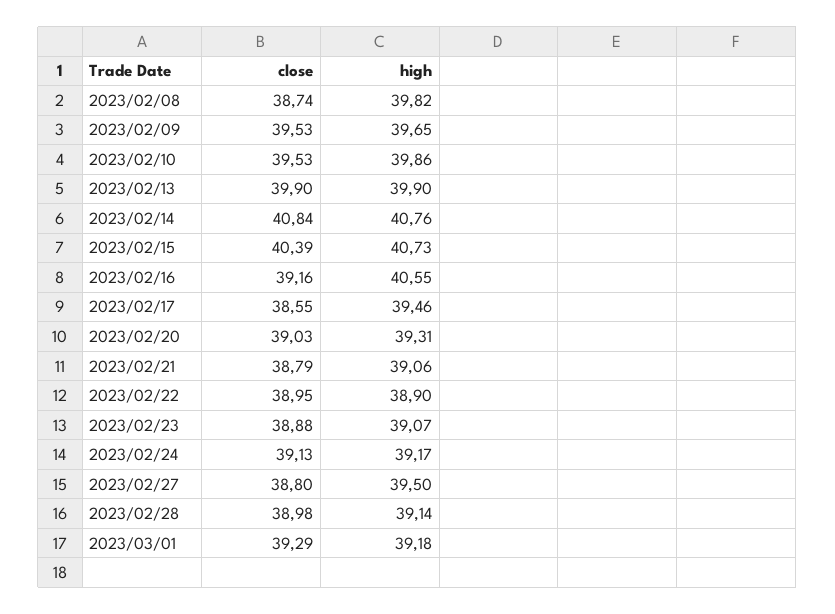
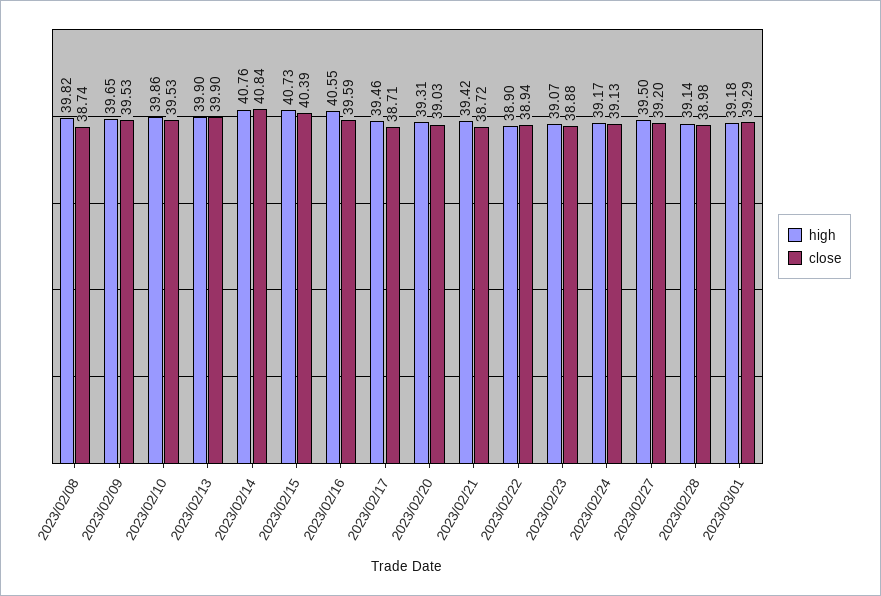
  {
    "close": {
      "2023/02/08": 38.74,
      "2023/02/09": 39.53,
      "2023/02/10": 39.53,
      "2023/02/13": 39.9,
      "2023/02/14": 40.84,
      "2023/02/15": 40.39,
-     "2023/02/16": 39.16,
+     "2023/02/16": 39.59,
-     "2023/02/17": 38.55,
+     "2023/02/17": 38.71,
      "2023/02/20": 39.03,
-     "2023/02/21": 38.79,
+     "2023/02/21": 38.72,
-     "2023/02/22": 38.95,
+     "2023/02/22": 38.94,
      "2023/02/23": 38.88,
      "2023/02/24": 39.13,
-     "2023/02/27": 38.8,
+     "2023/02/27": 39.2,
      "2023/02/28": 38.98,
      "2023/03/01": 39.29
    },
    "high": {
      "2023/02/08": 39.82,
      "2023/02/09": 39.65,
      "2023/02/10": 39.86,
      "2023/02/13": 39.9,
      "2023/02/14": 40.76,
      "2023/02/15": 40.73,
      "2023/02/16": 40.55,
      "2023/02/17": 39.46,
      "2023/02/20": 39.31,
-     "2023/02/21": 39.06,
+     "2023/02/21": 39.42,
      "2023/02/22": 38.9,
      "2023/02/23": 39.07,
      "2023/02/24": 39.17,
      "2023/02/27": 39.5,
      "2023/02/28": 39.14,
      "2023/03/01": 39.18
    }
  }

